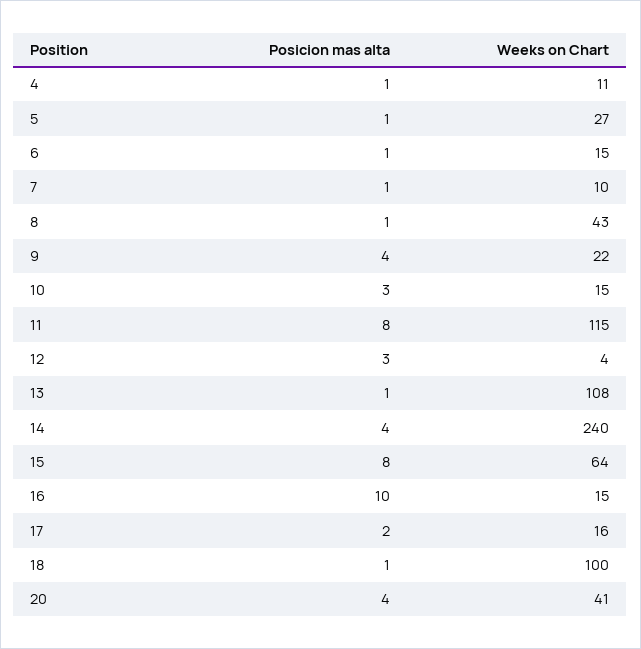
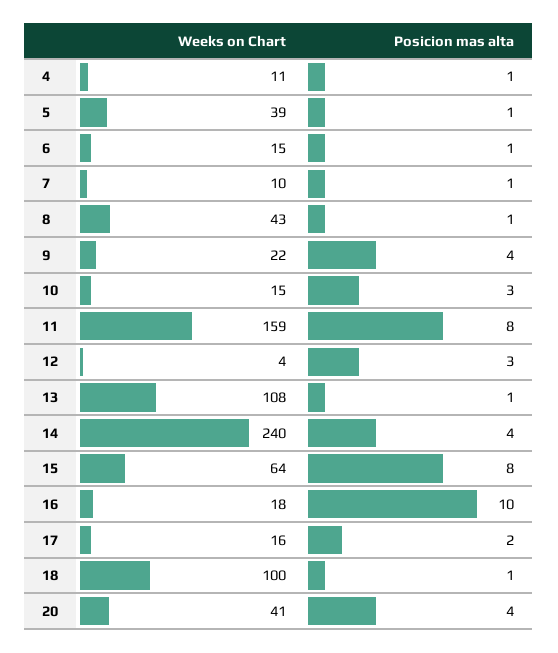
  {
    "Posicion mas alta": {
      "4": 1,
      "5": 1,
      "6": 1,
      "7": 1,
      "8": 1,
      "9": 4,
      "10": 3,
      "11": 8,
      "12": 3,
      "13": 1,
      "14": 4,
      "15": 8,
      "16": 10,
      "17": 2,
      "18": 1,
      "20": 4
    },
    "Weeks on Chart": {
      "4": 11,
-     "5": 27,
+     "5": 39,
      "6": 15,
      "7": 10,
      "8": 43,
      "9": 22,
      "10": 15,
-     "11": 115,
+     "11": 159,
      "12": 4,
      "13": 108,
      "14": 240,
      "15": 64,
-     "16": 15,
+     "16": 18,
      "17": 16,
      "18": 100,
      "20": 41
    }
  }

